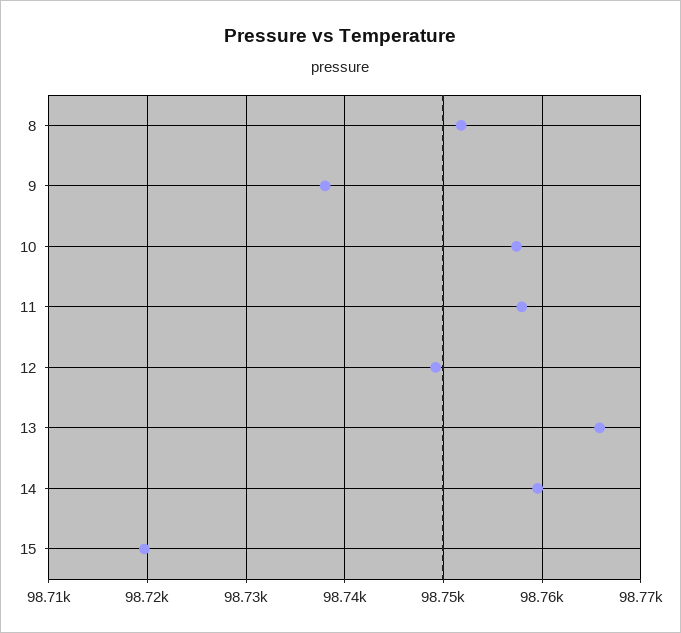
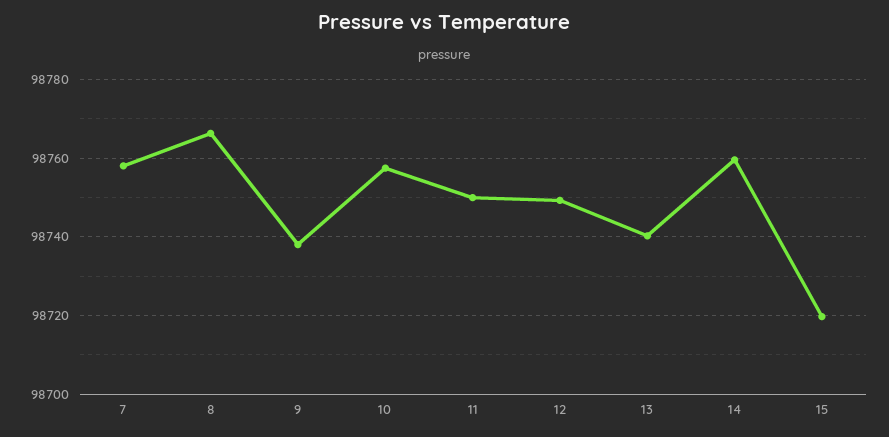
  {
-   "8": 98752,
+   "8": 98766,
    "9": 98738,
    "10": 98757,
-   "11": 98758,
+   "11": 98750,
    "12": 98749,
-   "13": 98766,
+   "13": 98740,
    "14": 98760,
-   "15": 98720
+   "15": 98720,
+   "7": 98758
  }

